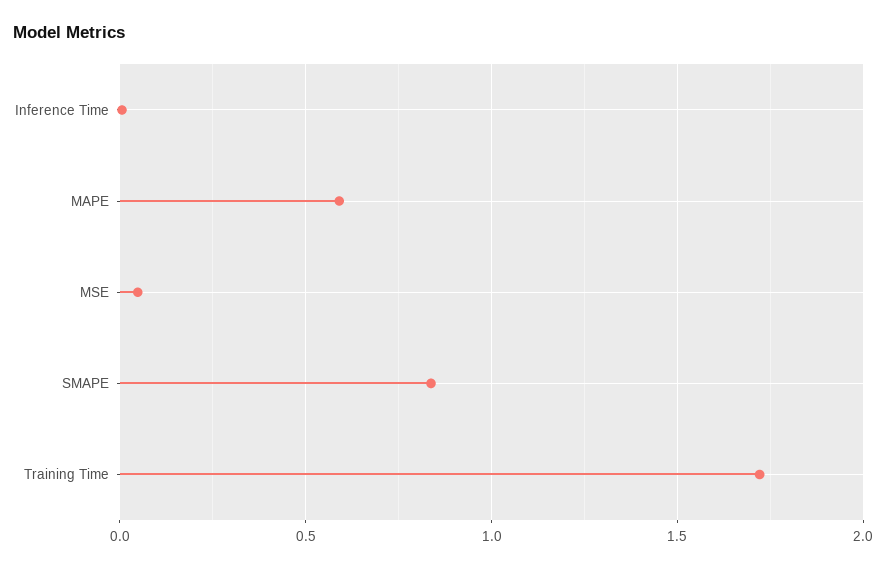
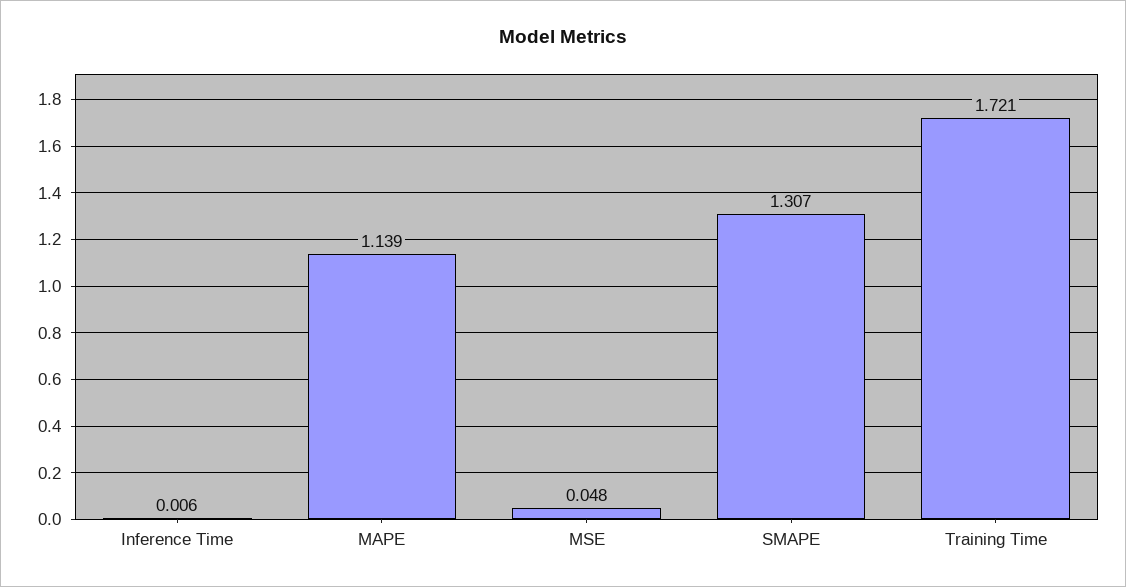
  {
    "Inference Time": 0.006,
-   "MAPE": 0.6,
+   "MAPE": 1.139,
    "MSE": 0.048,
-   "SMAPE": 0.85,
+   "SMAPE": 1.307,
    "Training Time": 1.721
  }

